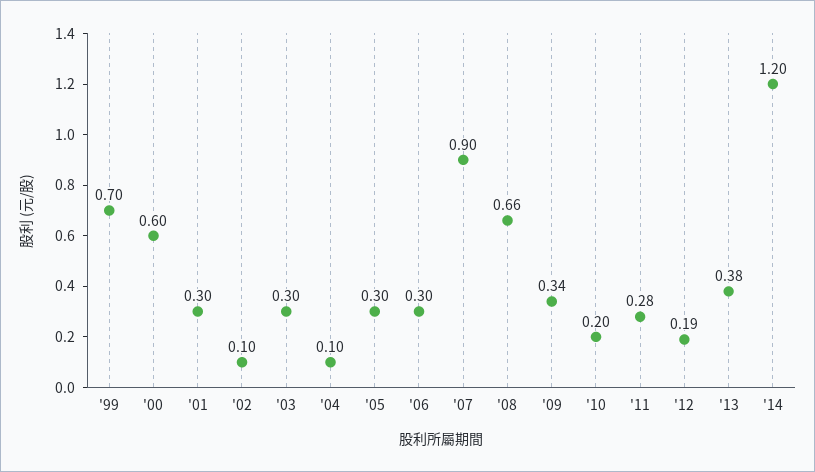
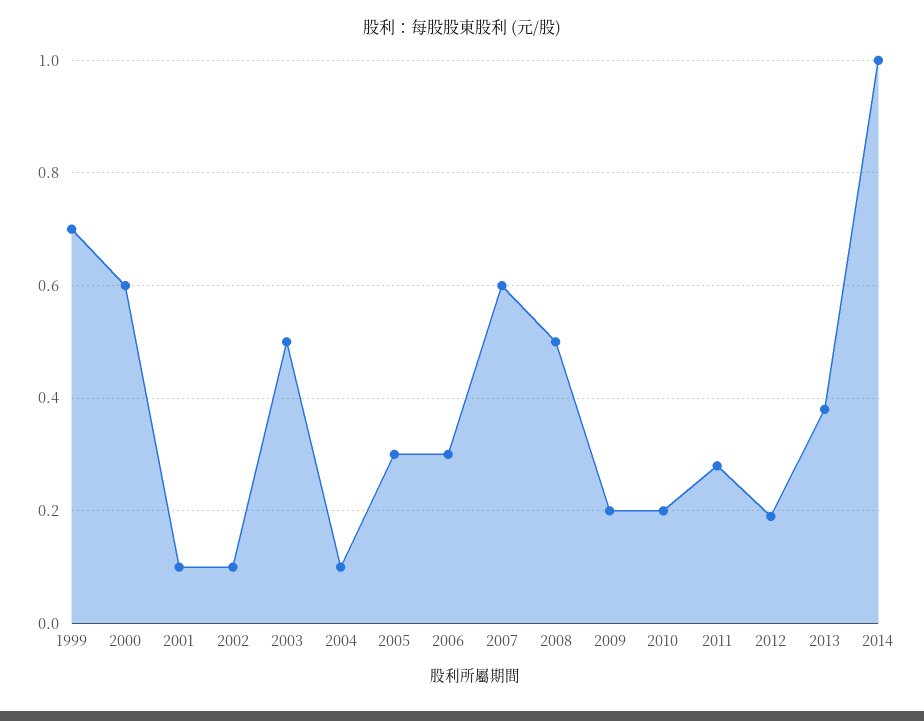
  {
    "'99": 0.7,
    "'00": 0.6,
-   "'01": 0.3,
+   "'01": 0.1,
    "'02": 0.1,
-   "'03": 0.3,
+   "'03": 0.5,
    "'04": 0.1,
    "'05": 0.3,
    "'06": 0.3,
-   "'07": 0.9,
+   "'07": 0.6,
-   "'08": 0.66,
+   "'08": 0.5,
-   "'09": 0.34,
+   "'09": 0.2,
    "'10": 0.2,
    "'11": 0.28,
    "'12": 0.19,
    "'13": 0.38,
-   "'14": 1.2
+   "'14": 1
  }

